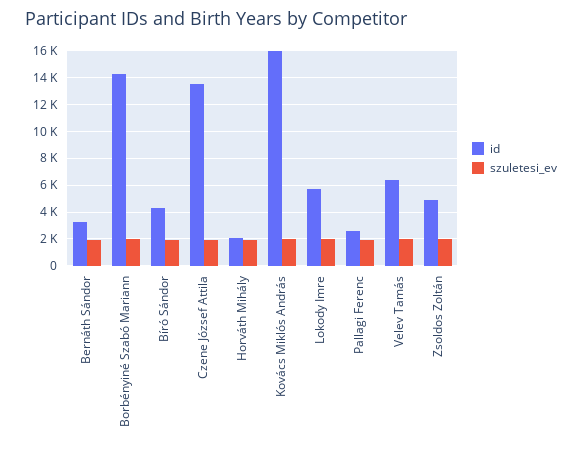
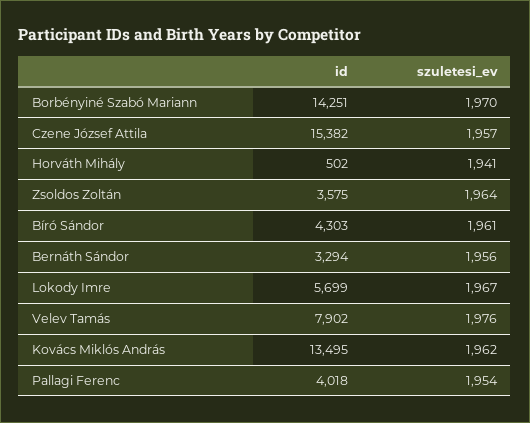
  {
    "id": {
      "Bernáth Sándor": 3294,
      "Borbényiné Szabó Mariann": 14251,
      "Bíró Sándor": 4303,
-     "Czene József Attila": 13500,
+     "Czene József Attila": 15382,
-     "Horváth Mihály": 2000,
+     "Horváth Mihály": 502,
-     "Kovács Miklós András": 16000,
+     "Kovács Miklós András": 13495,
      "Lokody Imre": 5699,
-     "Pallagi Ferenc": 2500,
+     "Pallagi Ferenc": 4018,
-     "Velev Tamás": 6500,
+     "Velev Tamás": 7902,
-     "Zsoldos Zoltán": 5000
+     "Zsoldos Zoltán": 3575
    },
    "szuletesi_ev": {
      "Bernáth Sándor": 1956,
      "Borbényiné Szabó Mariann": 1970,
      "Bíró Sándor": 1961,
      "Czene József Attila": 1957,
      "Horváth Mihály": 1941,
      "Kovács Miklós András": 1962,
      "Lokody Imre": 1967,
      "Pallagi Ferenc": 1954,
      "Velev Tamás": 1976,
      "Zsoldos Zoltán": 1964
    }
  }

